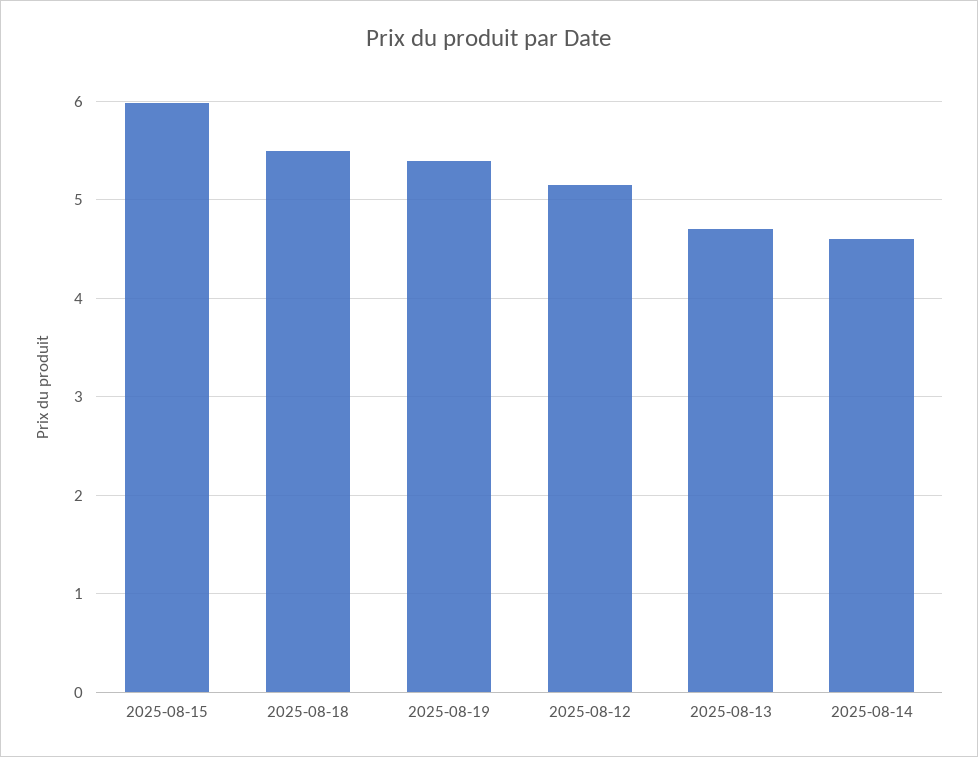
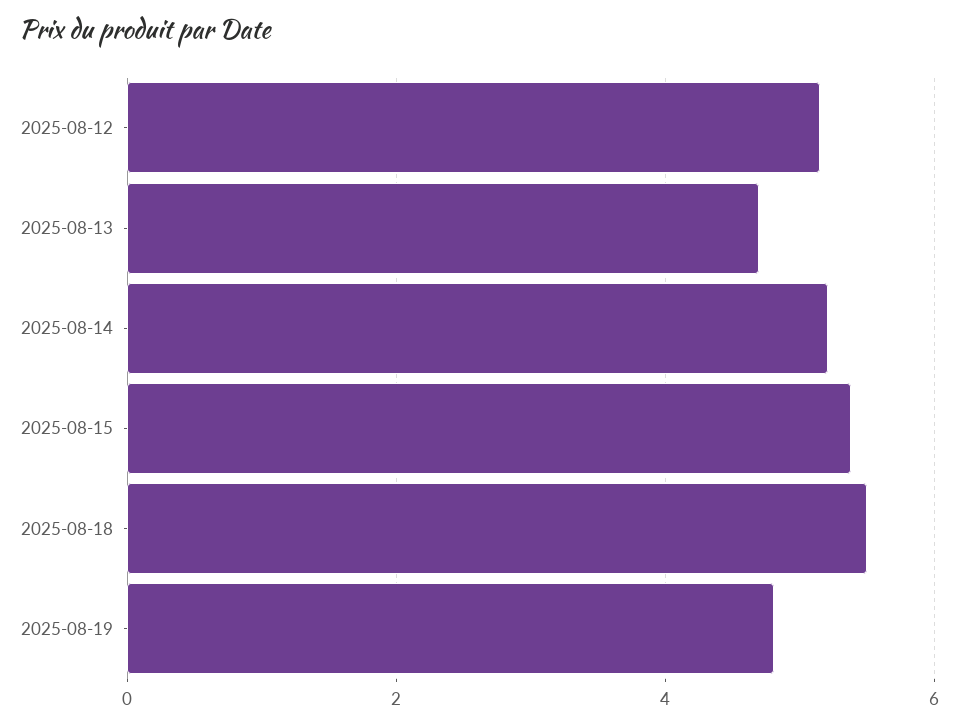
  {
-   "2025-08-15": 6,
+   "2025-08-15": 5.4,
    "2025-08-18": 5.5,
-   "2025-08-19": 5.4,
+   "2025-08-19": 4.8,
    "2025-08-12": 5.2,
    "2025-08-13": 4.7,
-   "2025-08-14": 4.6
+   "2025-08-14": 5.2
  }

